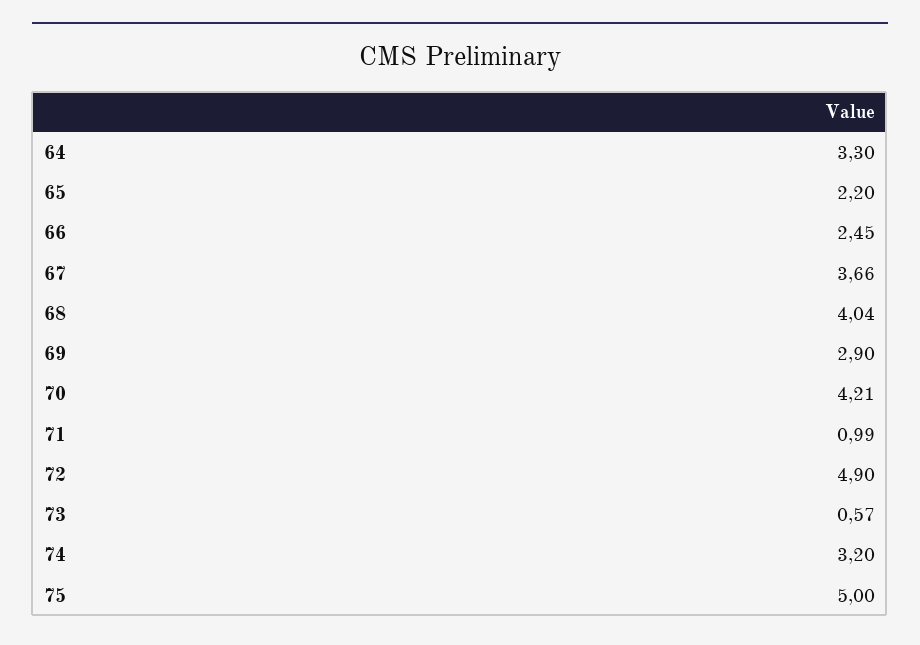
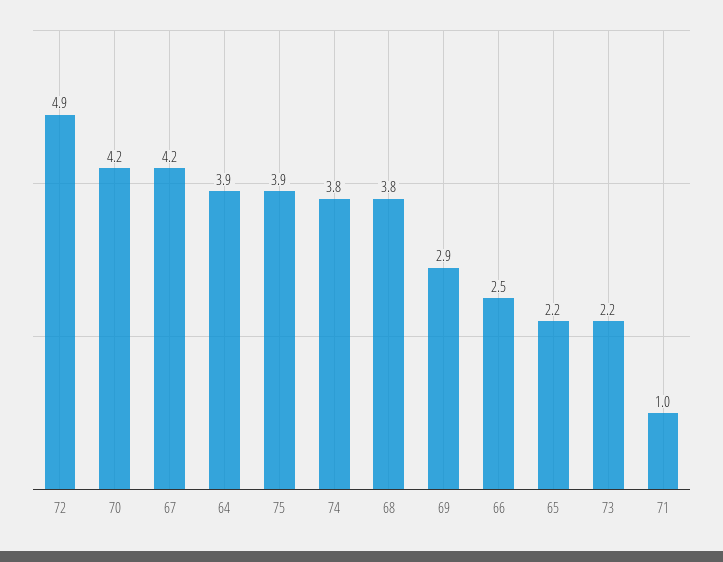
  {
-   "64": 3.3,
+   "64": 3.9,
    "65": 2.2,
    "66": 2.45,
-   "67": 3.66,
+   "67": 4.2,
-   "68": 4.04,
+   "68": 3.8,
    "69": 2.9,
    "70": 4.21,
    "71": 0.99,
    "72": 4.9,
-   "73": 0.57,
+   "73": 2.2,
-   "74": 3.2,
+   "74": 3.8,
-   "75": 5
+   "75": 3.9
  }

